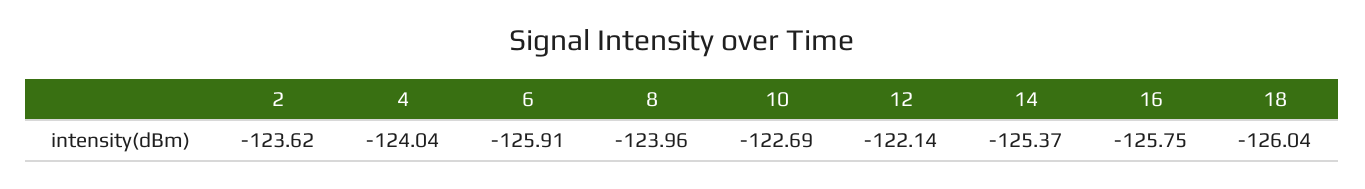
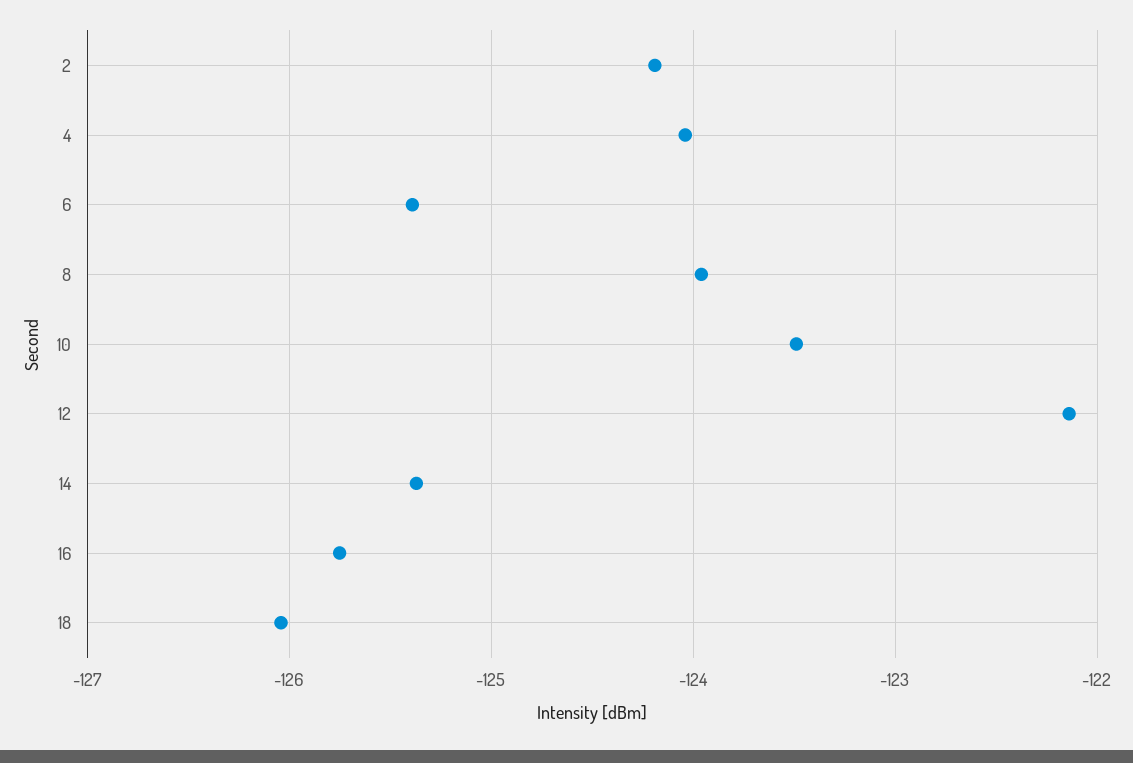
  {
-   "2": -123.62,
+   "2": -124.2,
    "4": -124.04,
-   "6": -125.91,
+   "6": -125.4,
    "8": -123.96,
-   "10": -122.69,
+   "10": -123.5,
    "12": -122.14,
    "14": -125.37,
    "16": -125.75,
    "18": -126.04
  }

